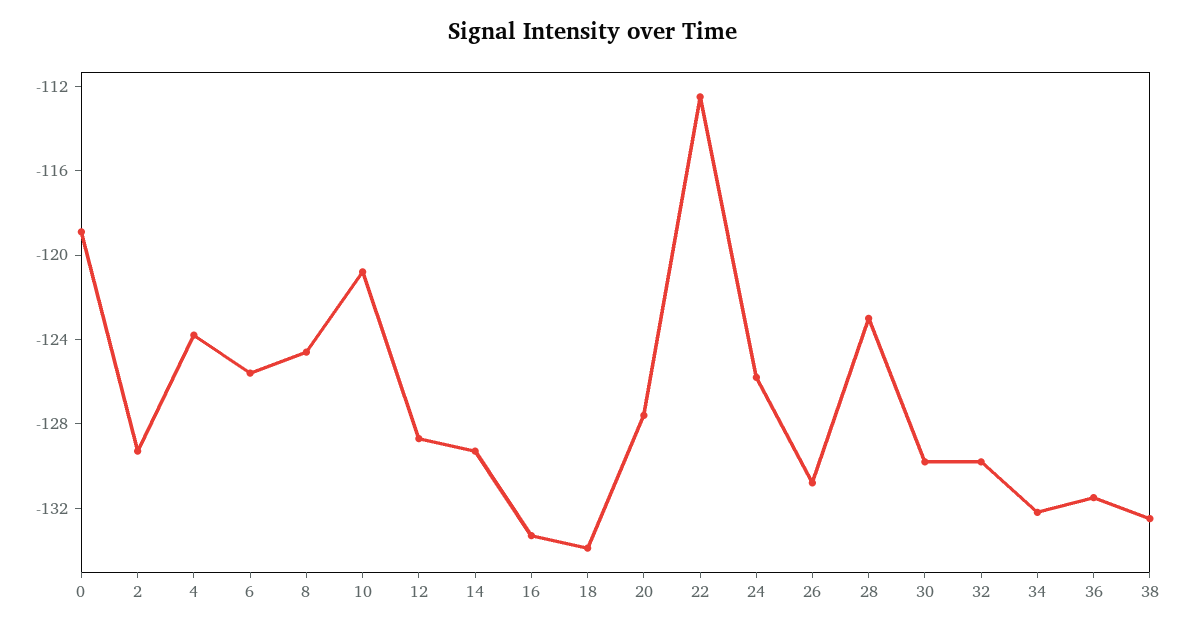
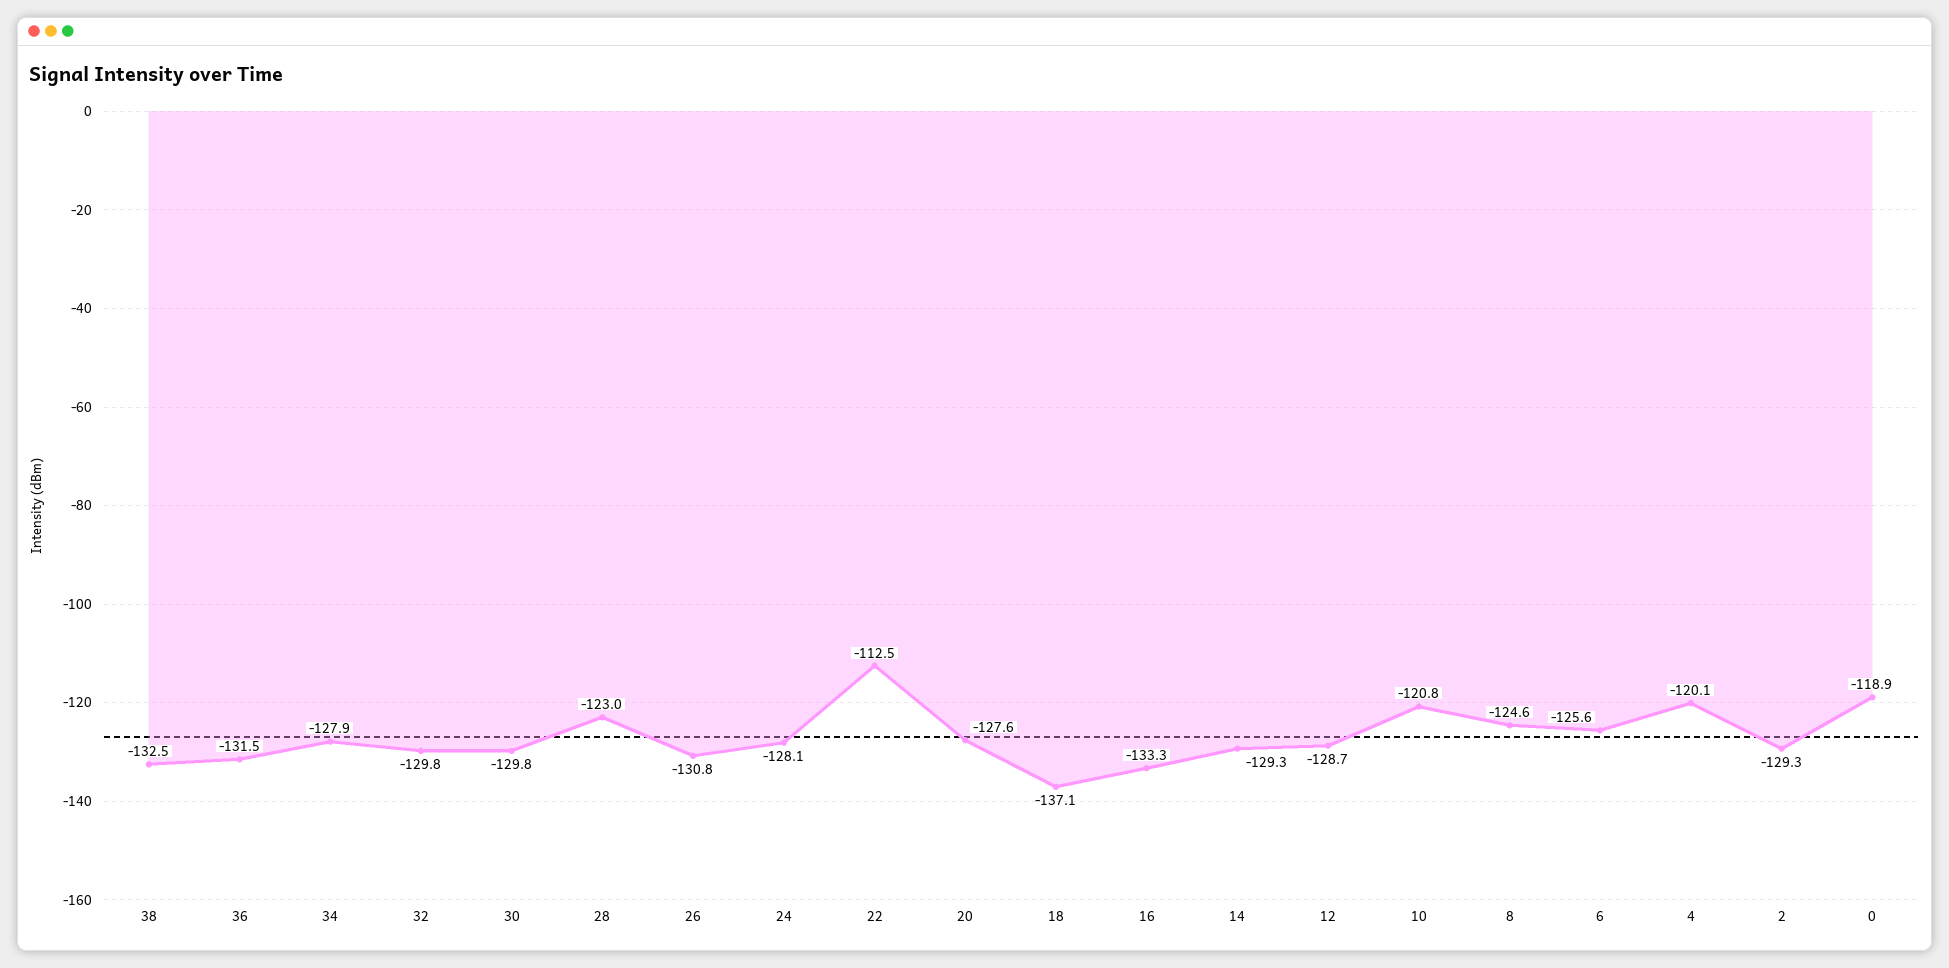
  {
    "0": -118.9,
    "2": -129.3,
-   "4": -124,
+   "4": -120.1,
    "6": -125.6,
    "8": -124.6,
    "10": -120.8,
    "12": -128.7,
    "14": -129.3,
    "16": -133.3,
-   "18": -134,
+   "18": -137.1,
    "20": -127.6,
    "22": -112.5,
-   "24": -126,
+   "24": -128.1,
    "26": -130.8,
    "28": -123,
    "30": -129.8,
    "32": -129.8,
-   "34": -132,
+   "34": -127.9,
    "36": -131.5,
    "38": -132.5
  }

